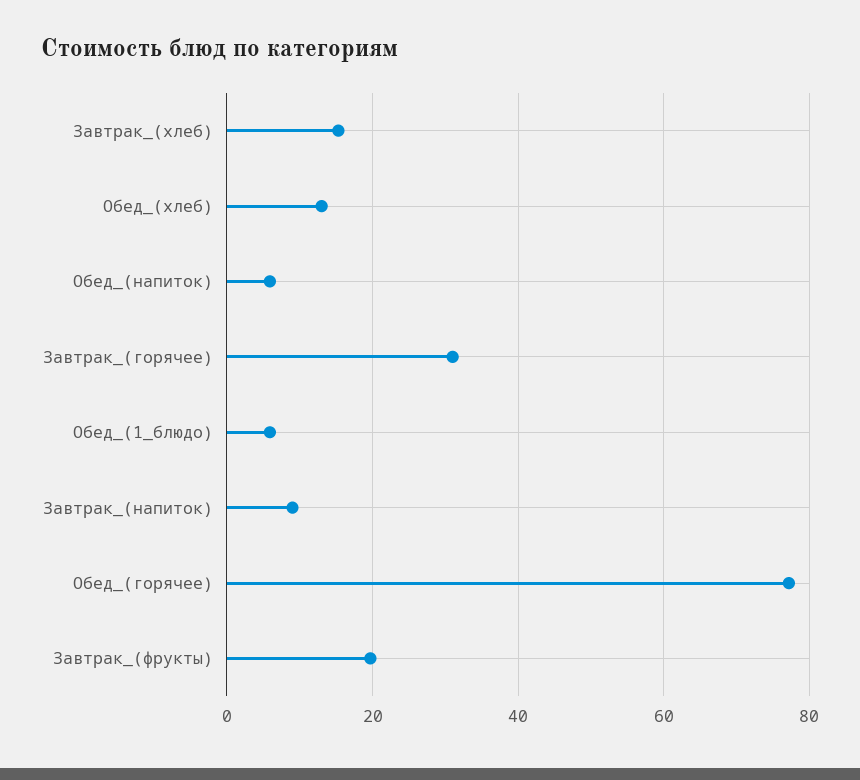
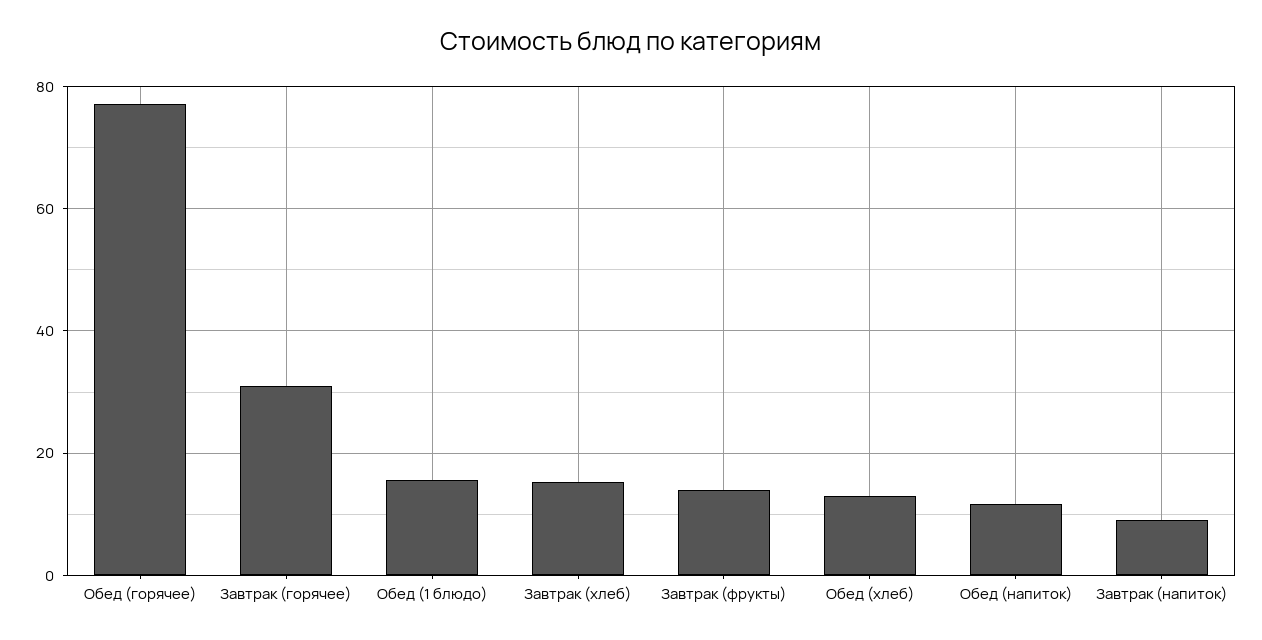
  {
    "Завтрак_(хлеб)": 16,
    "Обед_(хлеб)": 14,
-   "Обед_(напиток)": 6,
+   "Обед_(напиток)": 12,
    "Завтрак_(горячее)": 32,
-   "Обед_(1_блюдо)": 6,
+   "Обед_(1_блюдо)": 16,
    "Завтрак_(напиток)": 10,
    "Обед_(горячее)": 78,
-   "Завтрак_(фрукты)": 20
+   "Завтрак_(фрукты)": 14
  }

